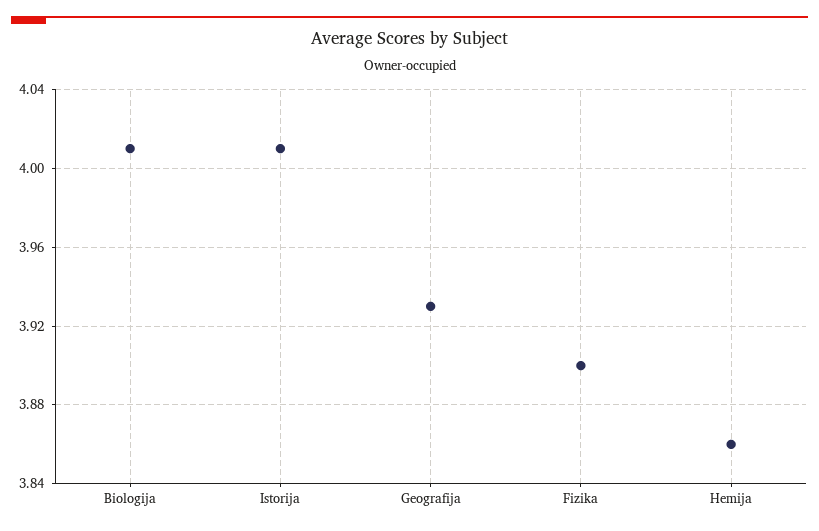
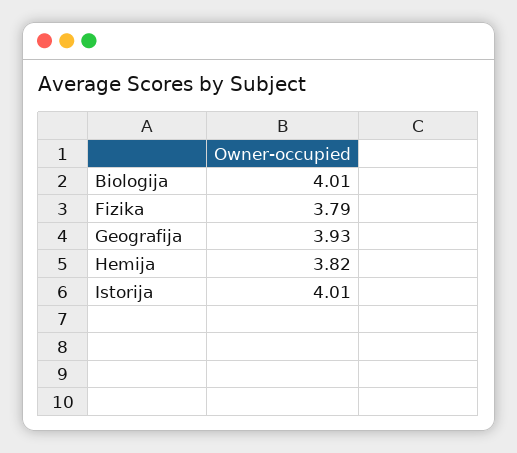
  {
    "Biologija": 4.01,
    "Istorija": 4.01,
    "Geografija": 3.93,
-   "Fizika": 3.9,
+   "Fizika": 3.79,
-   "Hemija": 3.86
+   "Hemija": 3.82
  }

